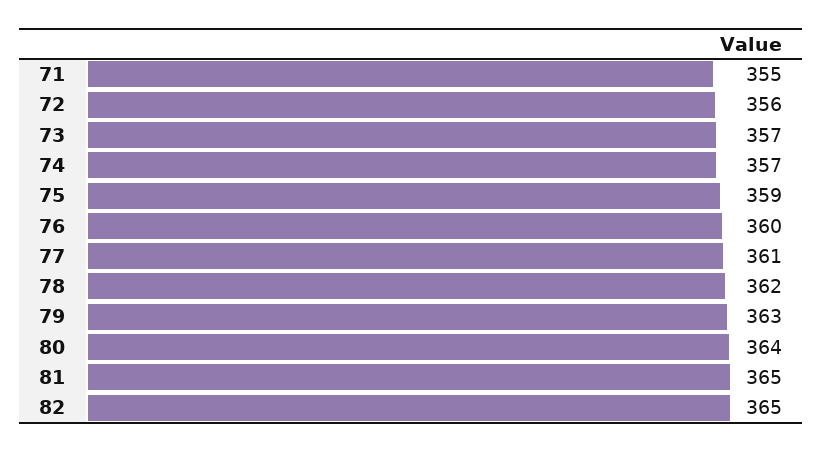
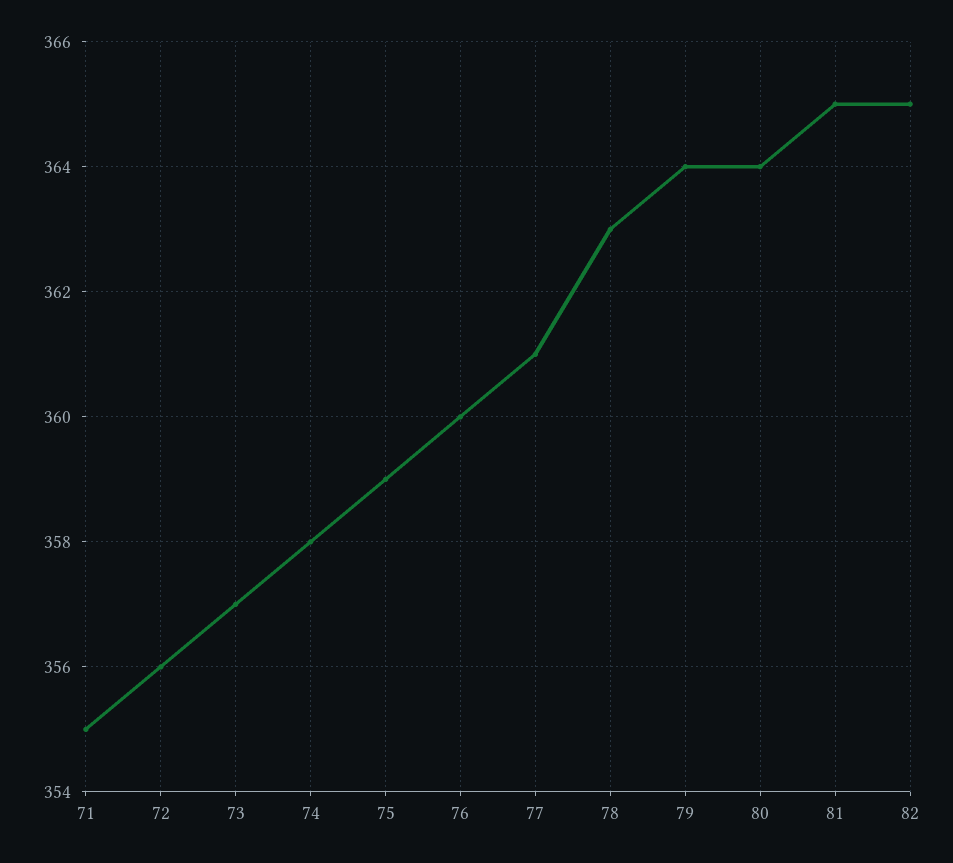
  {
    "71": 355,
    "72": 356,
    "73": 357,
-   "74": 357,
+   "74": 358,
    "75": 359,
    "76": 360,
    "77": 361,
-   "78": 362,
+   "78": 363,
-   "79": 363,
+   "79": 364,
    "80": 364,
    "81": 365,
    "82": 365
  }

